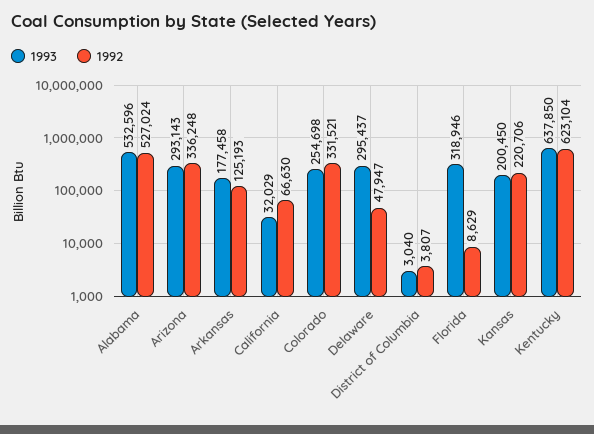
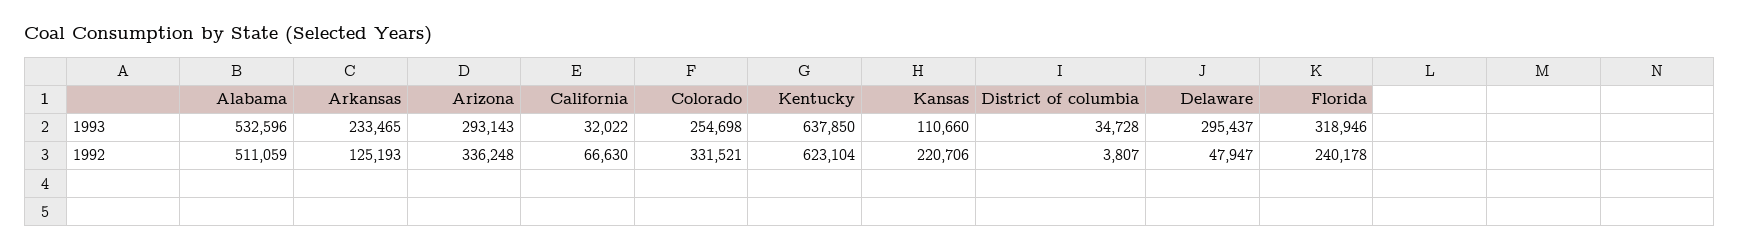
  {
    "1993": {
      "Alabama": 532596,
      "Arizona": 293143,
-     "Arkansas": 177458,
+     "Arkansas": 233465,
-     "California": 32029,
+     "California": 32022,
      "Colorado": 254698,
      "Delaware": 295437,
-     "District of Columbia": 3040,
+     "District of Columbia": 34728,
      "Florida": 318946,
-     "Kansas": 200450,
+     "Kansas": 110660,
      "Kentucky": 637850
    },
    "1992": {
-     "Alabama": 527024,
+     "Alabama": 511059,
      "Arizona": 336248,
      "Arkansas": 125193,
      "California": 66630,
      "Colorado": 331521,
      "Delaware": 47947,
      "District of Columbia": 3807,
-     "Florida": 8629,
+     "Florida": 240178,
      "Kansas": 220706,
      "Kentucky": 623104
    }
  }

